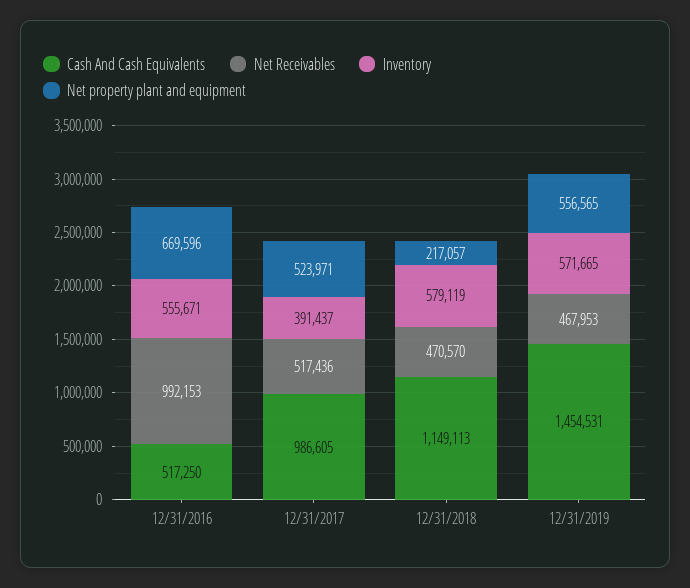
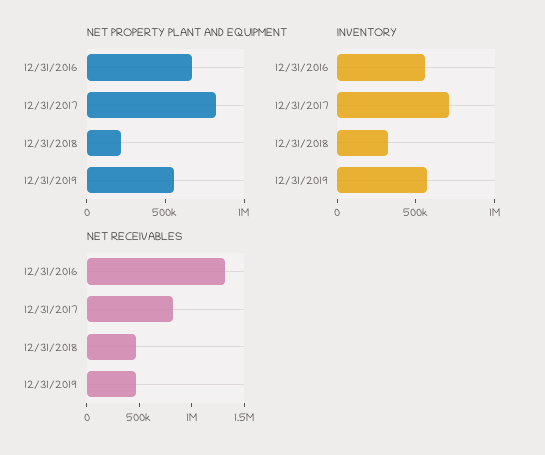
  {
-   "Cash And Cash Equivalents": {
-     "12/31/2016": 517250,
-     "12/31/2017": 986605,
-     "12/31/2018": 1149113,
-     "12/31/2019": 1454531
-   },
    "Net Receivables": {
-     "12/31/2016": 992153,
+     "12/31/2016": 1300000,
-     "12/31/2017": 517436,
+     "12/31/2017": 800000,
      "12/31/2018": 470570,
      "12/31/2019": 467953
    },
    "Inventory": {
      "12/31/2016": 555671,
-     "12/31/2017": 391437,
+     "12/31/2017": 700000,
-     "12/31/2018": 579119,
+     "12/31/2018": 300000,
      "12/31/2019": 571665
    },
    "Net property plant and equipment": {
      "12/31/2016": 669596,
-     "12/31/2017": 523971,
+     "12/31/2017": 800000,
      "12/31/2018": 217057,
      "12/31/2019": 556565
    }
  }

